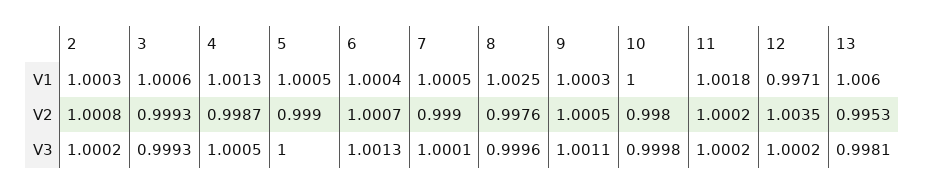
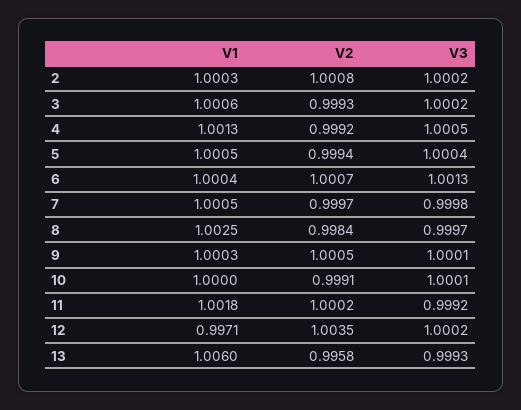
  {
    "2": {
      "V1": 1.0003,
      "V2": 1.0008,
      "V3": 1.0002
    },
    "3": {
      "V1": 1.0006,
      "V2": 0.9993,
-     "V3": 0.9993
+     "V3": 1.0002
    },
    "4": {
      "V1": 1.0013,
-     "V2": 0.9987,
+     "V2": 0.9992,
      "V3": 1.0005
    },
    "5": {
      "V1": 1.0005,
-     "V2": 0.999,
+     "V2": 0.9994,
-     "V3": 1
+     "V3": 1.0004
    },
    "6": {
      "V1": 1.0004,
      "V2": 1.0007,
      "V3": 1.0013
    },
    "7": {
      "V1": 1.0005,
-     "V2": 0.999,
+     "V2": 0.9997,
-     "V3": 1.0001
+     "V3": 0.9998
    },
    "8": {
      "V1": 1.0025,
-     "V2": 0.9976,
+     "V2": 0.9984,
-     "V3": 0.9996
+     "V3": 0.9997
    },
    "9": {
      "V1": 1.0003,
      "V2": 1.0005,
-     "V3": 1.0011
+     "V3": 1.0001
    },
    "10": {
      "V1": 1,
-     "V2": 0.998,
+     "V2": 0.9991,
-     "V3": 0.9998
+     "V3": 1.0001
    },
    "11": {
      "V1": 1.0018,
      "V2": 1.0002,
-     "V3": 1.0002
+     "V3": 0.9992
    },
    "12": {
      "V1": 0.9971,
      "V2": 1.0035,
      "V3": 1.0002
    },
    "13": {
      "V1": 1.006,
-     "V2": 0.9953,
+     "V2": 0.9958,
-     "V3": 0.9981
+     "V3": 0.9993
    }
  }

